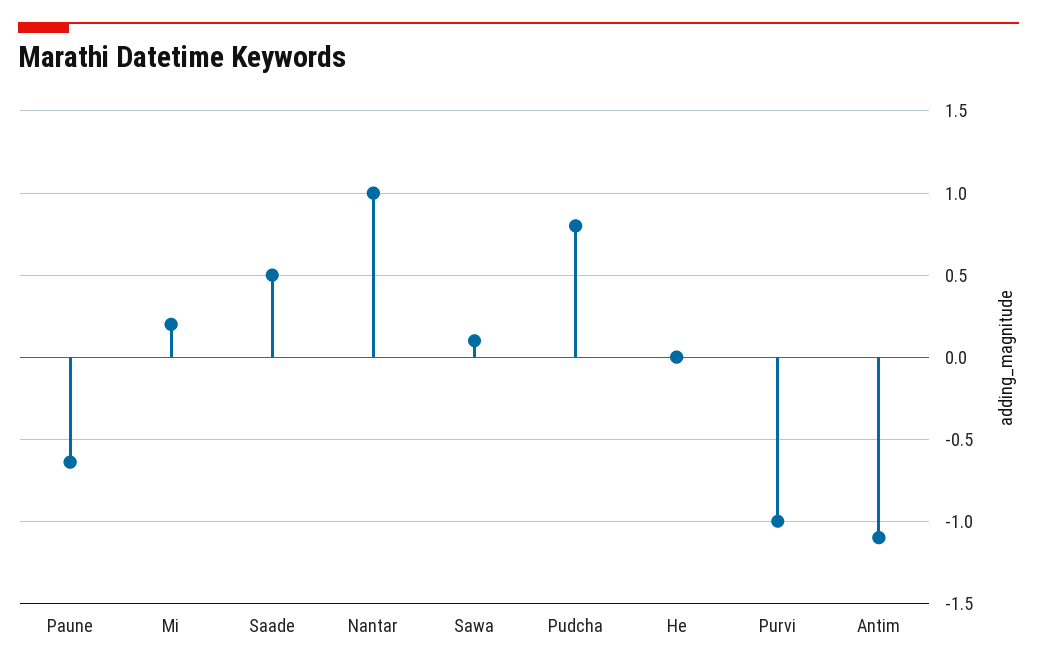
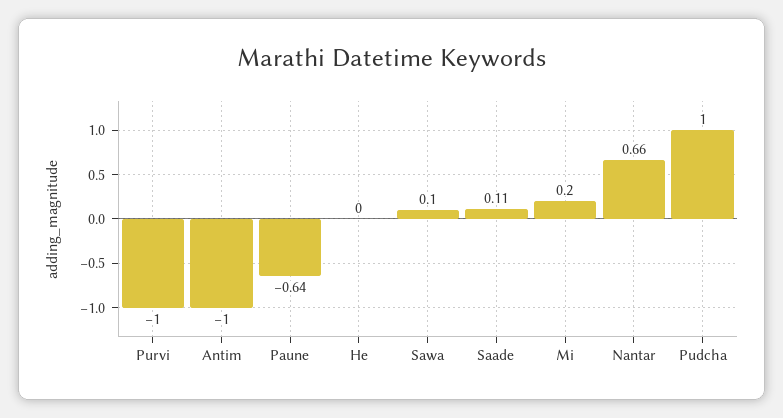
  {
    "Paune": -0.64,
    "Mi": 0.2,
-   "Saade": 0.5,
+   "Saade": 0.11,
-   "Nantar": 1,
+   "Nantar": 0.66,
    "Sawa": 0.1,
-   "Pudcha": 0.8,
+   "Pudcha": 1,
    "He": 0,
    "Purvi": -1,
-   "Antim": -1.1
+   "Antim": -1
  }

